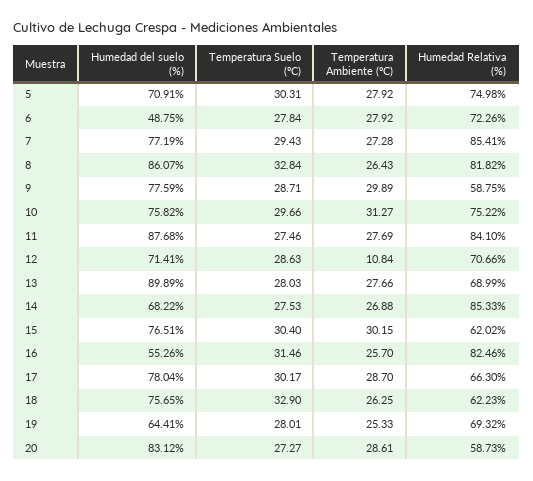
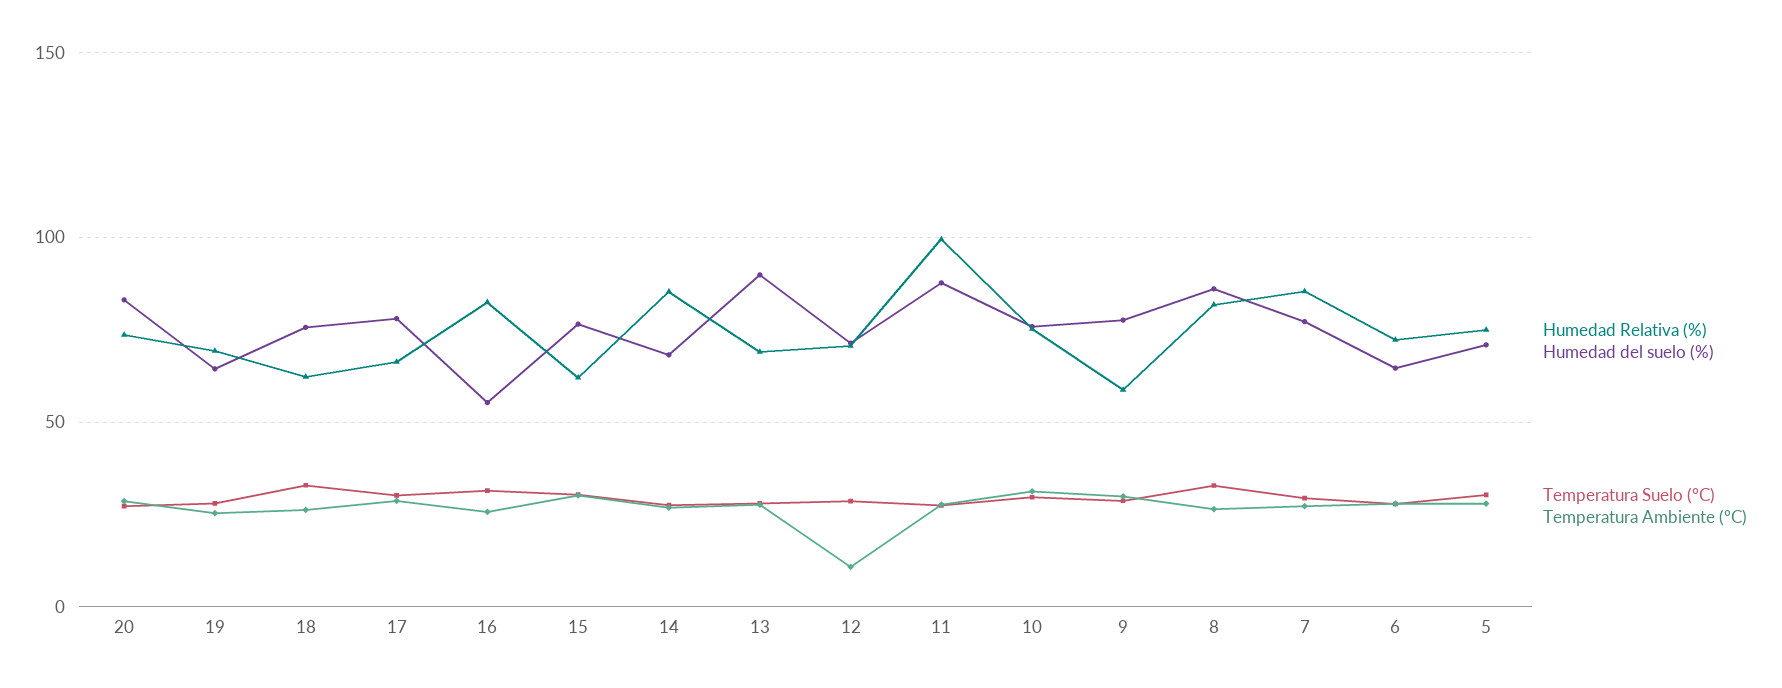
  {
    "Humedad del suelo (%)": {
      "5": 70.91,
-     "6": 48.75,
+     "6": 65,
      "7": 77.19,
      "8": 86.07,
      "9": 77.59,
      "10": 75.82,
      "11": 87.68,
      "12": 71.41,
      "13": 89.89,
      "14": 68.22,
      "15": 76.51,
      "16": 55.26,
      "17": 78.04,
      "18": 75.65,
      "19": 64.41,
      "20": 83.12
    },
    "Temperatura Suelo (ºC)": {
      "5": 30.31,
      "6": 27.84,
      "7": 29.43,
      "8": 32.84,
      "9": 28.71,
      "10": 29.66,
      "11": 27.46,
      "12": 28.63,
      "13": 28.03,
      "14": 27.53,
      "15": 30.4,
      "16": 31.46,
      "17": 30.17,
      "18": 32.9,
      "19": 28.01,
      "20": 27.27
    },
    "Temperatura Ambiente (ºC)": {
      "5": 27.92,
      "6": 27.92,
      "7": 27.28,
      "8": 26.43,
      "9": 29.89,
      "10": 31.27,
      "11": 27.69,
      "12": 10.84,
      "13": 27.66,
      "14": 26.88,
      "15": 30.15,
      "16": 25.7,
      "17": 28.7,
      "18": 26.25,
      "19": 25.33,
      "20": 28.61
    },
    "Humedad Relativa (%)": {
      "5": 74.98,
      "6": 72.26,
      "7": 85.41,
      "8": 81.82,
      "9": 58.75,
      "10": 75.22,
-     "11": 84.1,
+     "11": 100,
      "12": 70.66,
      "13": 68.99,
      "14": 85.33,
      "15": 62.02,
      "16": 82.46,
      "17": 66.3,
      "18": 62.23,
      "19": 69.32,
-     "20": 58.73
+     "20": 75
    }
  }

